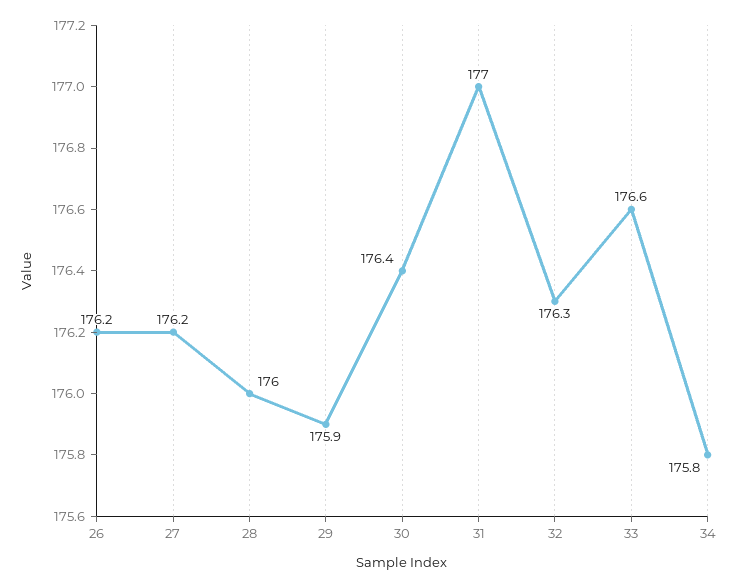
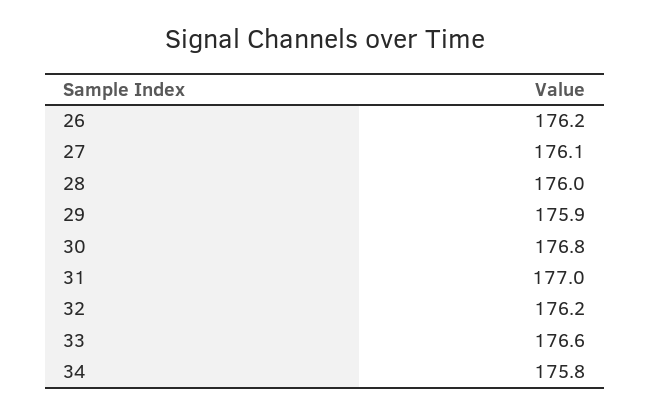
  {
    "26": 176.2,
-   "27": 176.2,
+   "27": 176.1,
    "28": 176,
    "29": 175.9,
-   "30": 176.4,
+   "30": 176.8,
    "31": 177,
-   "32": 176.3,
+   "32": 176.2,
    "33": 176.6,
    "34": 175.8
  }

